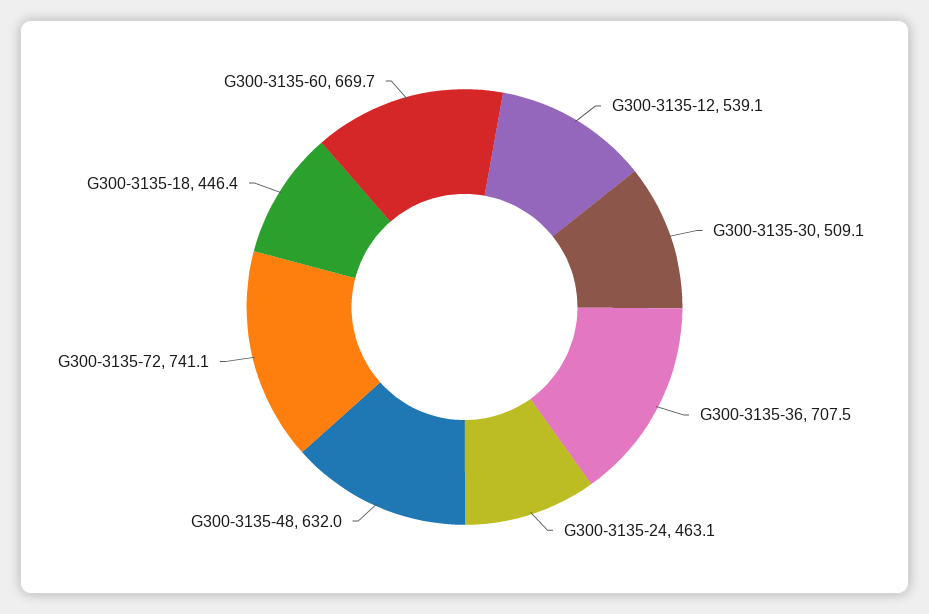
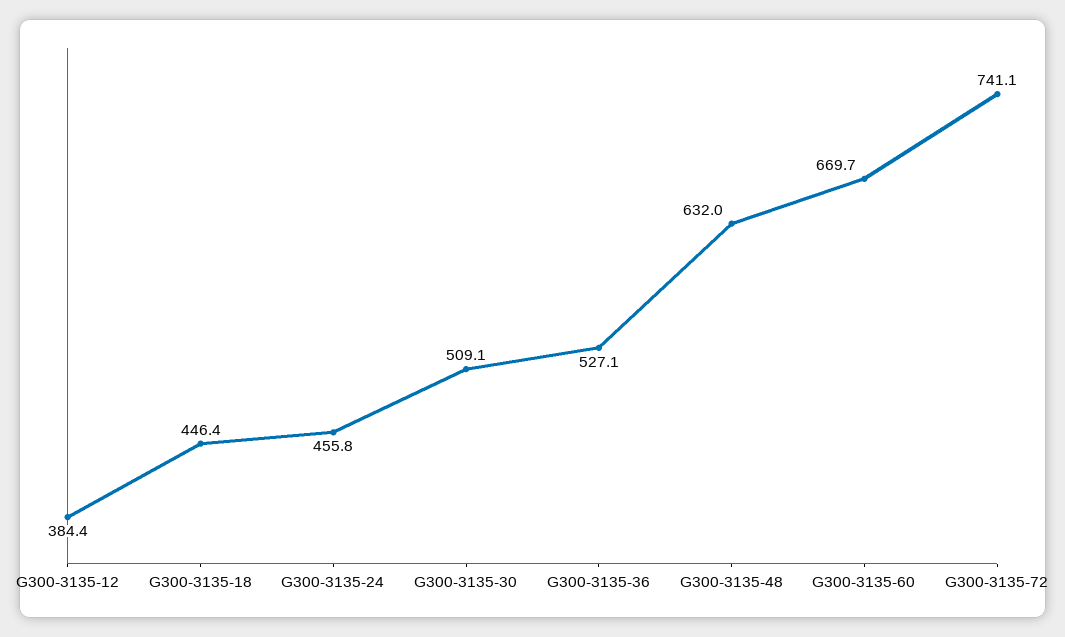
  {
-   "G300-3135-12": 539.1,
+   "G300-3135-12": 384.4,
    "G300-3135-30": 509.1,
-   "G300-3135-36": 707.5,
+   "G300-3135-36": 527.1,
-   "G300-3135-24": 463.1,
+   "G300-3135-24": 455.8,
    "G300-3135-48": 632,
    "G300-3135-72": 741.1,
    "G300-3135-18": 446.4,
    "G300-3135-60": 669.7
  }

